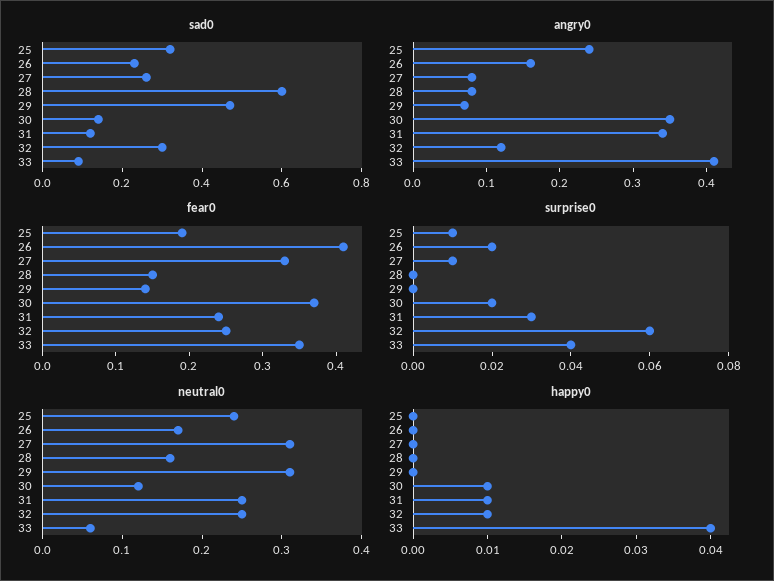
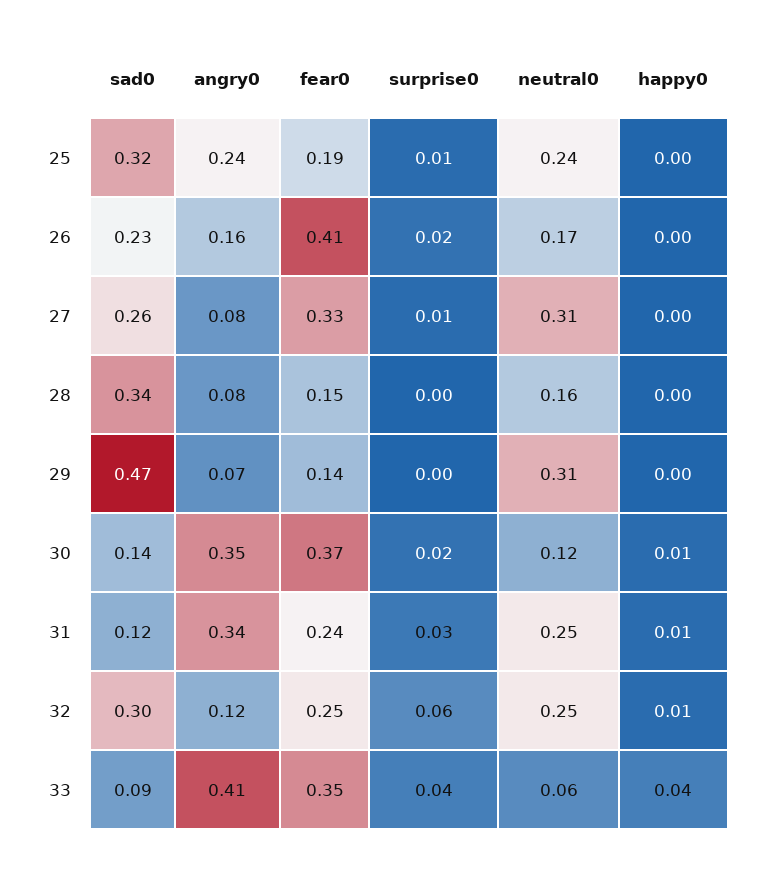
  {
    "sad0": {
      "25": 0.32,
      "26": 0.23,
      "27": 0.26,
-     "28": 0.6,
+     "28": 0.34,
      "29": 0.47,
      "30": 0.14,
      "31": 0.12,
      "32": 0.3,
      "33": 0.09
    },
    "angry0": {
      "25": 0.24,
      "26": 0.16,
      "27": 0.08,
      "28": 0.08,
      "29": 0.07,
      "30": 0.35,
      "31": 0.34,
      "32": 0.12,
      "33": 0.41
    },
    "fear0": {
      "25": 0.19,
      "26": 0.41,
      "27": 0.33,
      "28": 0.15,
      "29": 0.14,
      "30": 0.37,
      "31": 0.24,
      "32": 0.25,
      "33": 0.35
    },
    "surprise0": {
      "25": 0.01,
      "26": 0.02,
      "27": 0.01,
      "28": 0,
      "29": 0,
      "30": 0.02,
      "31": 0.03,
      "32": 0.06,
      "33": 0.04
    },
    "neutral0": {
      "25": 0.24,
      "26": 0.17,
      "27": 0.31,
      "28": 0.16,
      "29": 0.31,
      "30": 0.12,
      "31": 0.25,
      "32": 0.25,
      "33": 0.06
    },
    "happy0": {
      "25": 0,
      "26": 0,
      "27": 0,
      "28": 0,
      "29": 0,
      "30": 0.01,
      "31": 0.01,
      "32": 0.01,
      "33": 0.04
    }
  }

